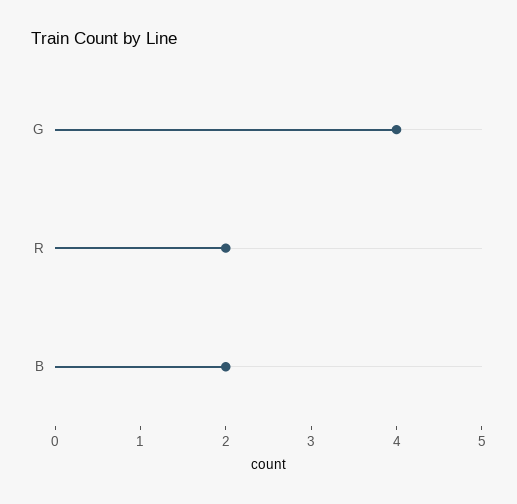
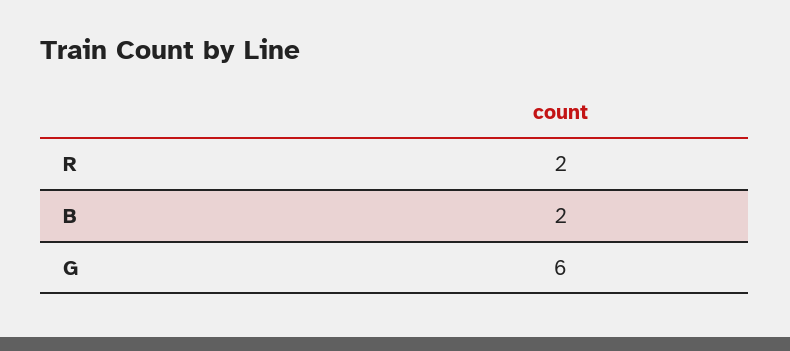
  {
-   "G": 4,
+   "G": 6,
    "R": 2,
    "B": 2
  }

